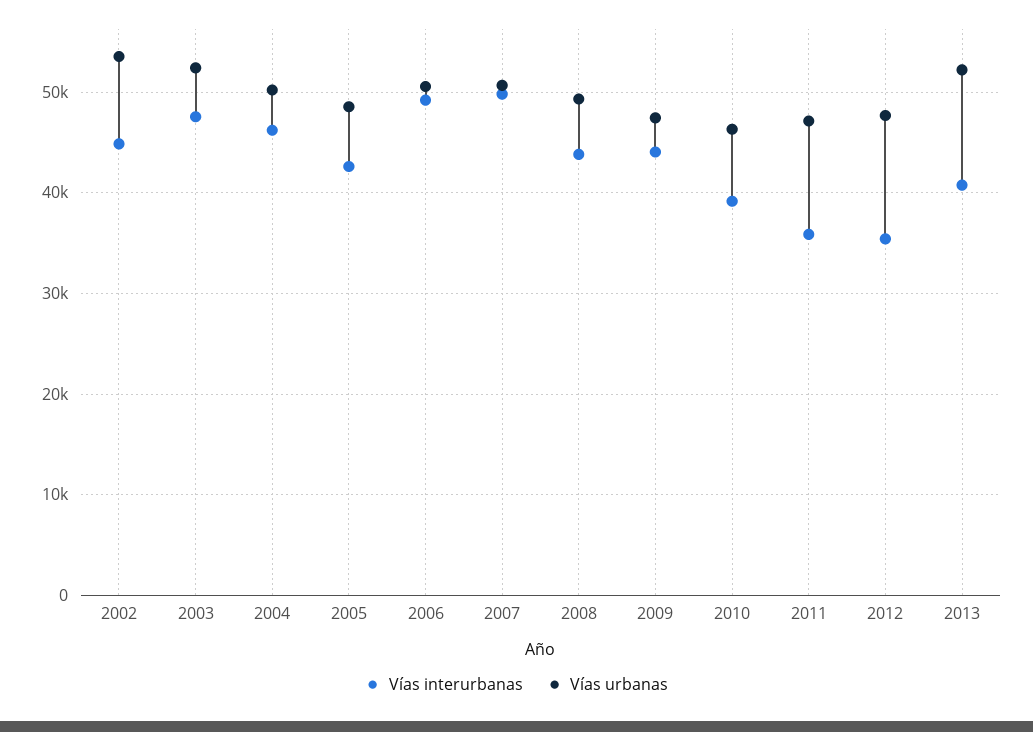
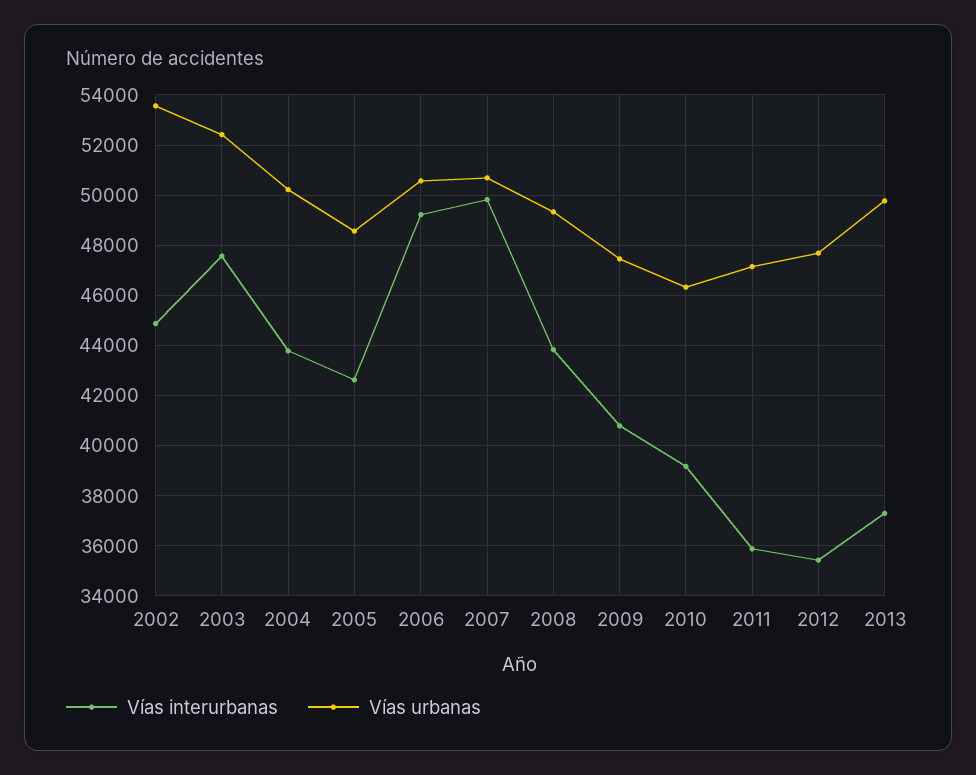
  {
    "Vías interurbanas": {
      "2002": 44750,
      "2003": 47500,
-     "2004": 46000,
+     "2004": 43750,
      "2005": 42500,
      "2006": 49250,
      "2007": 49750,
      "2008": 43750,
-     "2009": 44000,
+     "2009": 40750,
      "2010": 39250,
      "2011": 36000,
      "2012": 35500,
-     "2013": 41000
+     "2013": 37250
    },
    "Vías urbanas": {
      "2002": 53500,
      "2003": 52500,
      "2004": 50250,
      "2005": 48500,
      "2006": 50500,
      "2007": 50750,
      "2008": 49250,
      "2009": 47500,
      "2010": 46250,
      "2011": 47250,
      "2012": 47750,
-     "2013": 52000
+     "2013": 49750
    }
  }

